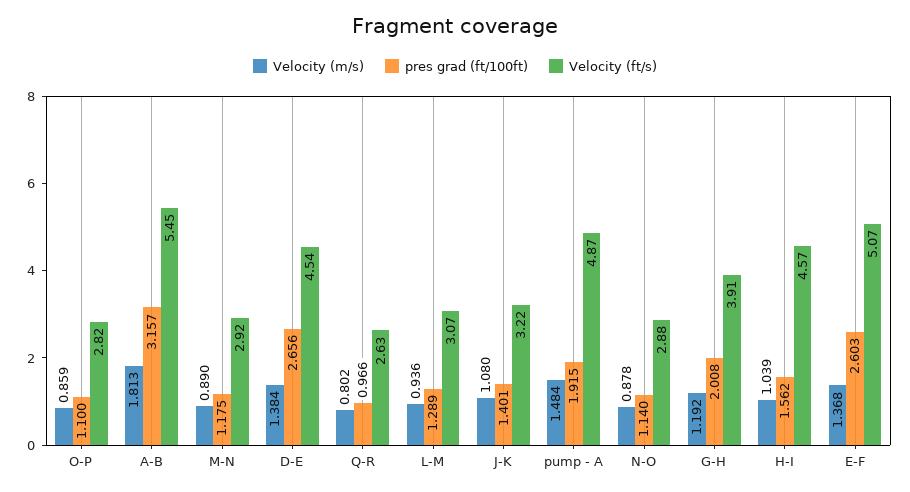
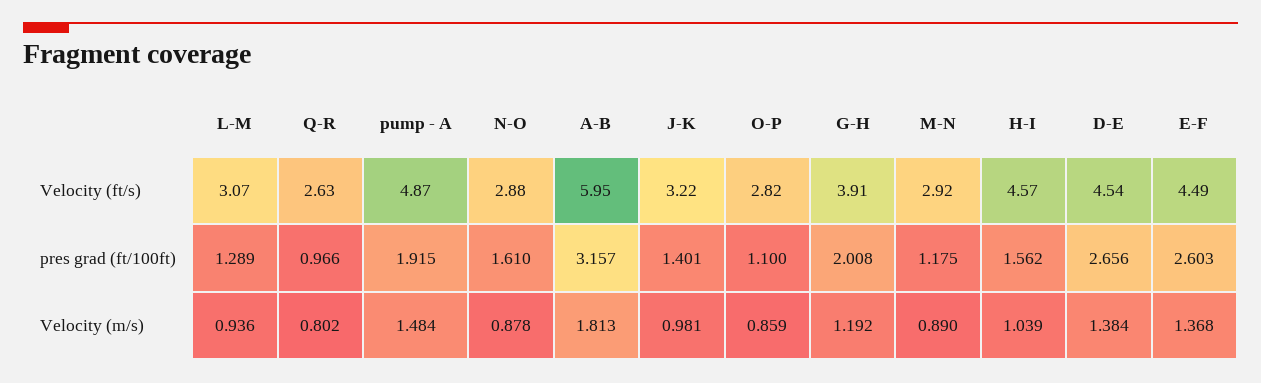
  {
    "Velocity (m/s)": {
      "O-P": 0.859,
      "A-B": 1.813,
      "M-N": 0.89,
      "D-E": 1.384,
      "Q-R": 0.802,
      "L-M": 0.936,
-     "J-K": 1.08,
+     "J-K": 0.981,
      "pump - A": 1.484,
      "N-O": 0.878,
      "G-H": 1.192,
      "H-I": 1.039,
      "E-F": 1.368
    },
    "pres grad (ft/100ft)": {
      "O-P": 1.1,
      "A-B": 3.157,
      "M-N": 1.175,
      "D-E": 2.656,
      "Q-R": 0.966,
      "L-M": 1.289,
      "J-K": 1.401,
      "pump - A": 1.915,
-     "N-O": 1.14,
+     "N-O": 1.61,
      "G-H": 2.008,
      "H-I": 1.562,
      "E-F": 2.603
    },
    "Velocity (ft/s)": {
      "O-P": 2.82,
-     "A-B": 5.45,
+     "A-B": 5.95,
      "M-N": 2.92,
      "D-E": 4.54,
      "Q-R": 2.63,
      "L-M": 3.07,
      "J-K": 3.22,
      "pump - A": 4.87,
      "N-O": 2.88,
      "G-H": 3.91,
      "H-I": 4.57,
-     "E-F": 5.07
+     "E-F": 4.49
    }
  }

